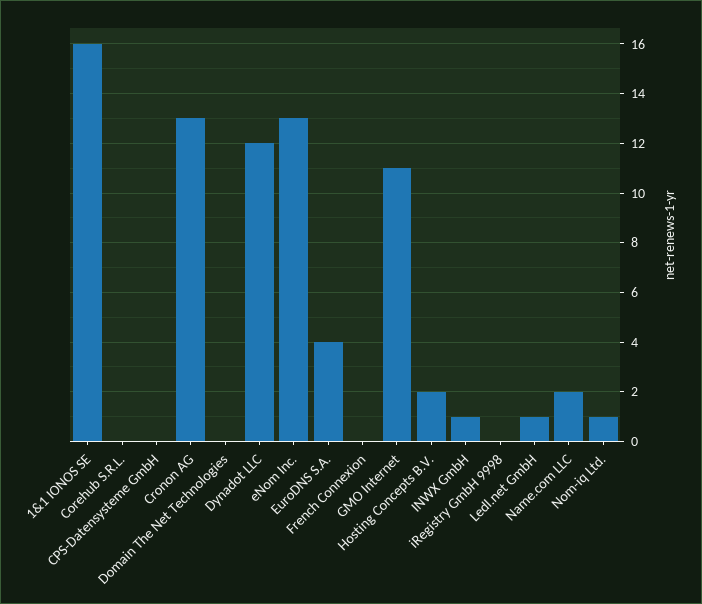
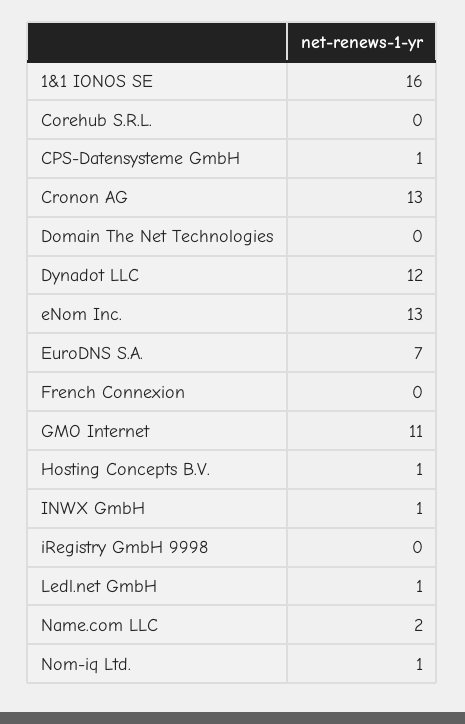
  {
    "1&1 IONOS SE": 16,
    "Corehub S.R.L.": 0,
-   "CPS-Datensysteme GmbH": 0,
+   "CPS-Datensysteme GmbH": 1,
    "Cronon AG": 13,
    "Domain The Net Technologies": 0,
    "Dynadot LLC": 12,
    "eNom Inc.": 13,
-   "EuroDNS S.A.": 4,
+   "EuroDNS S.A.": 7,
    "French Connexion": 0,
    "GMO Internet": 11,
-   "Hosting Concepts B.V.": 2,
+   "Hosting Concepts B.V.": 1,
    "INWX GmbH": 1,
    "iRegistry GmbH 9998": 0,
    "Ledl.net GmbH": 1,
    "Name.com LLC": 2,
    "Nom-iq Ltd.": 1
  }

